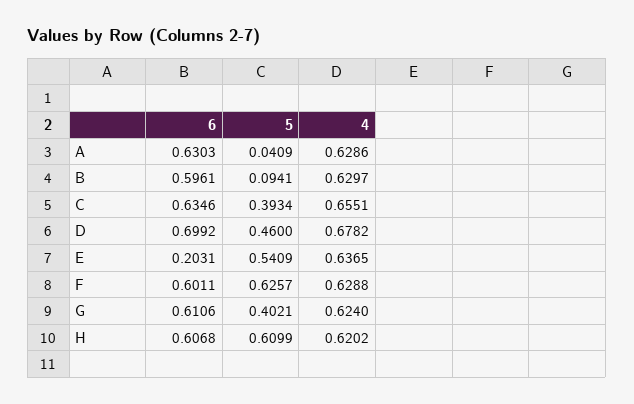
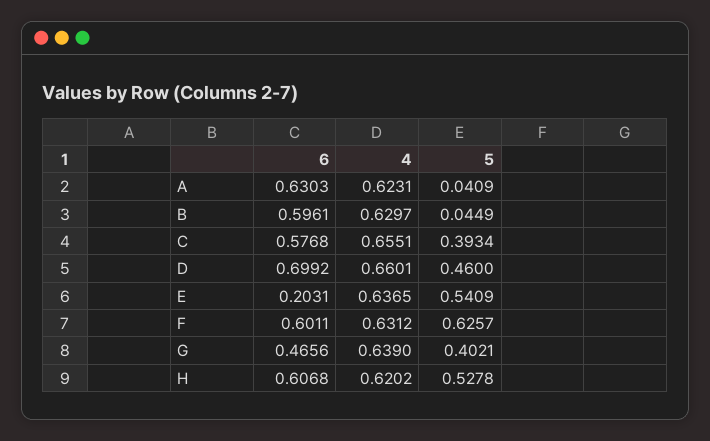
  {
    "6": {
      "A": 0.6303,
      "B": 0.5961,
-     "C": 0.6346,
+     "C": 0.5768,
      "D": 0.6992,
      "E": 0.2031,
      "F": 0.6011,
-     "G": 0.6106,
+     "G": 0.4656,
      "H": 0.6068
    },
    "5": {
      "A": 0.0409,
-     "B": 0.0941,
+     "B": 0.0449,
      "C": 0.3934,
      "D": 0.46,
      "E": 0.5409,
      "F": 0.6257,
      "G": 0.4021,
-     "H": 0.6099
+     "H": 0.5278
    },
    "4": {
-     "A": 0.6286,
+     "A": 0.6231,
      "B": 0.6297,
      "C": 0.6551,
-     "D": 0.6782,
+     "D": 0.6601,
      "E": 0.6365,
-     "F": 0.6288,
+     "F": 0.6312,
-     "G": 0.624,
+     "G": 0.639,
      "H": 0.6202
    }
  }

